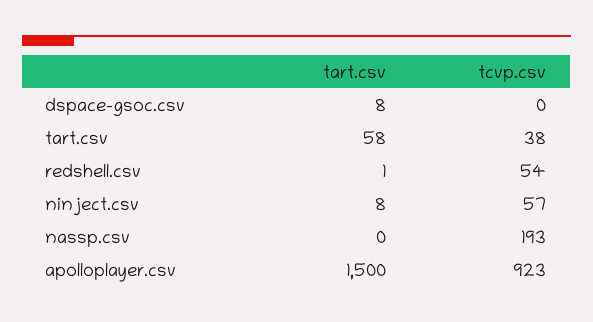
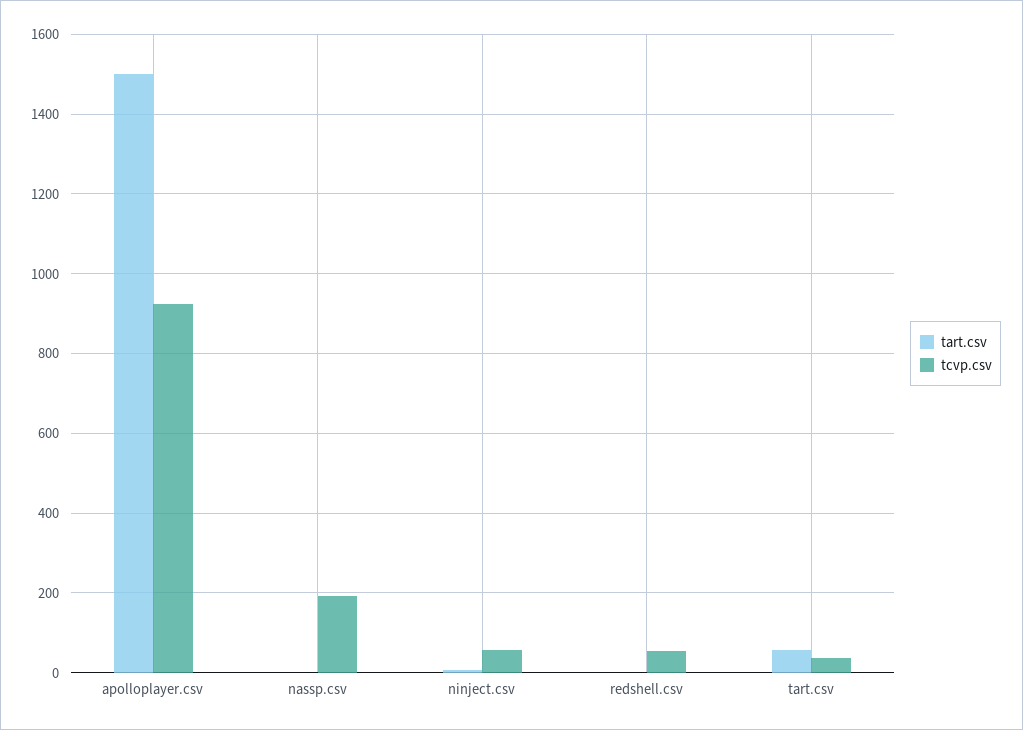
  {
    "tart.csv": {
-     "dspace-gsoc.csv": 8,
      "tart.csv": 58,
      "redshell.csv": 1,
      "ninject.csv": 8,
      "nassp.csv": 0,
      "apolloplayer.csv": 1500
    },
    "tcvp.csv": {
-     "dspace-gsoc.csv": 0,
      "tart.csv": 38,
      "redshell.csv": 54,
      "ninject.csv": 57,
      "nassp.csv": 193,
      "apolloplayer.csv": 923
    }
  }

